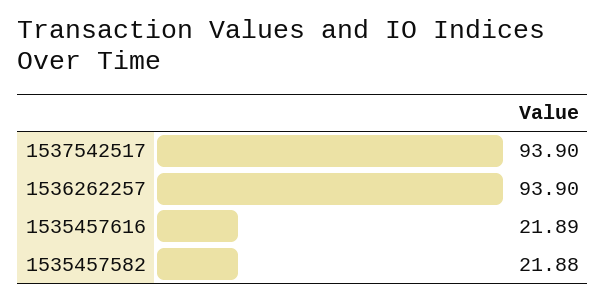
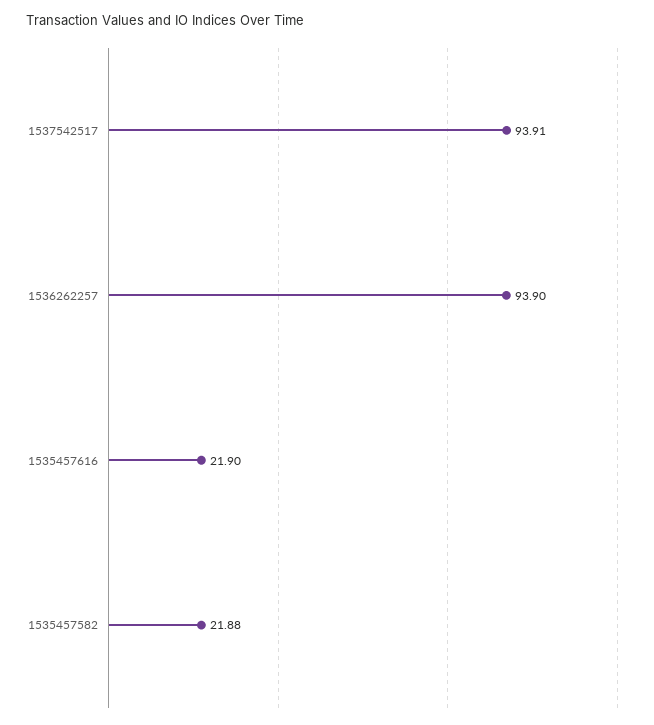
  {
-   "1537542517": 93.9,
+   "1537542517": 93.91,
    "1536262257": 93.9,
-   "1535457616": 21.89,
+   "1535457616": 21.9,
    "1535457582": 21.88
  }

